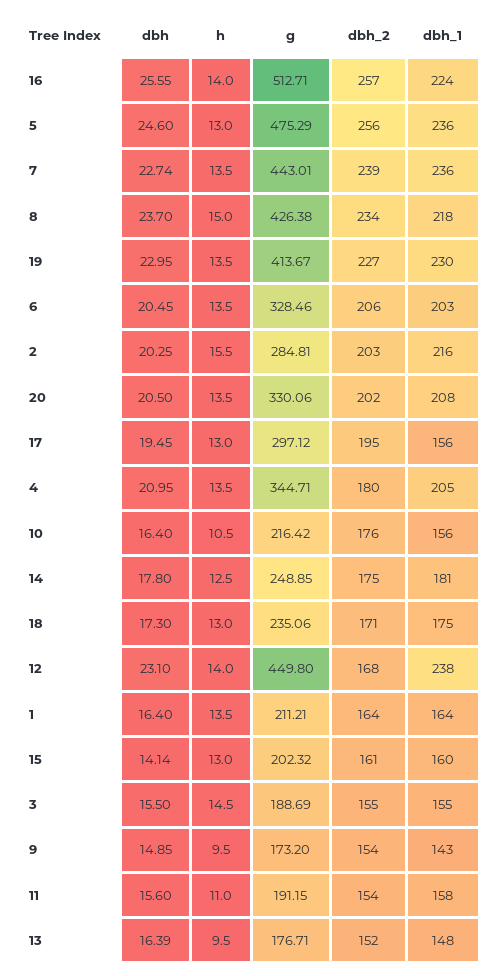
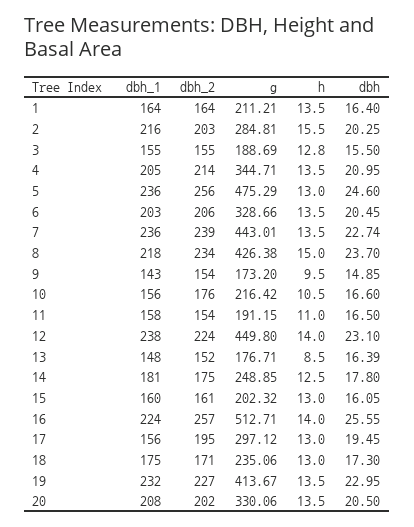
  {
    "dbh": {
      "16": 25.55,
      "5": 24.6,
      "7": 22.74,
      "8": 23.7,
      "19": 22.95,
      "6": 20.45,
      "2": 20.25,
      "20": 20.5,
      "17": 19.45,
      "4": 20.95,
-     "10": 16.4,
+     "10": 16.6,
      "14": 17.8,
      "18": 17.3,
      "12": 23.1,
      "1": 16.4,
-     "15": 14.14,
+     "15": 16.05,
      "3": 15.5,
      "9": 14.85,
-     "11": 15.6,
+     "11": 16.5,
      "13": 16.39
    },
    "h": {
      "16": 14,
      "5": 13,
      "7": 13.5,
      "8": 15,
      "19": 13.5,
      "6": 13.5,
      "2": 15.5,
      "20": 13.5,
      "17": 13,
      "4": 13.5,
      "10": 10.5,
      "14": 12.5,
      "18": 13,
      "12": 14,
      "1": 13.5,
      "15": 13,
-     "3": 14.5,
+     "3": 12.8,
      "9": 9.5,
      "11": 11,
-     "13": 9.5
+     "13": 8.5
    },
    "g": {
      "16": 512.71,
      "5": 475.29,
      "7": 443.01,
      "8": 426.38,
      "19": 413.67,
-     "6": 328.46,
+     "6": 328.66,
      "2": 284.81,
      "20": 330.06,
      "17": 297.12,
      "4": 344.71,
      "10": 216.42,
      "14": 248.85,
      "18": 235.06,
      "12": 449.8,
      "1": 211.21,
      "15": 202.32,
      "3": 188.69,
      "9": 173.2,
      "11": 191.15,
      "13": 176.71
    },
    "dbh_2": {
      "16": 257,
      "5": 256,
      "7": 239,
      "8": 234,
      "19": 227,
      "6": 206,
      "2": 203,
      "20": 202,
      "17": 195,
-     "4": 180,
+     "4": 214,
      "10": 176,
      "14": 175,
      "18": 171,
-     "12": 168,
+     "12": 224,
      "1": 164,
      "15": 161,
      "3": 155,
      "9": 154,
      "11": 154,
      "13": 152
    },
    "dbh_1": {
      "16": 224,
      "5": 236,
      "7": 236,
      "8": 218,
-     "19": 230,
+     "19": 232,
      "6": 203,
      "2": 216,
      "20": 208,
      "17": 156,
      "4": 205,
      "10": 156,
      "14": 181,
      "18": 175,
      "12": 238,
      "1": 164,
      "15": 160,
      "3": 155,
      "9": 143,
      "11": 158,
      "13": 148
    }
  }

